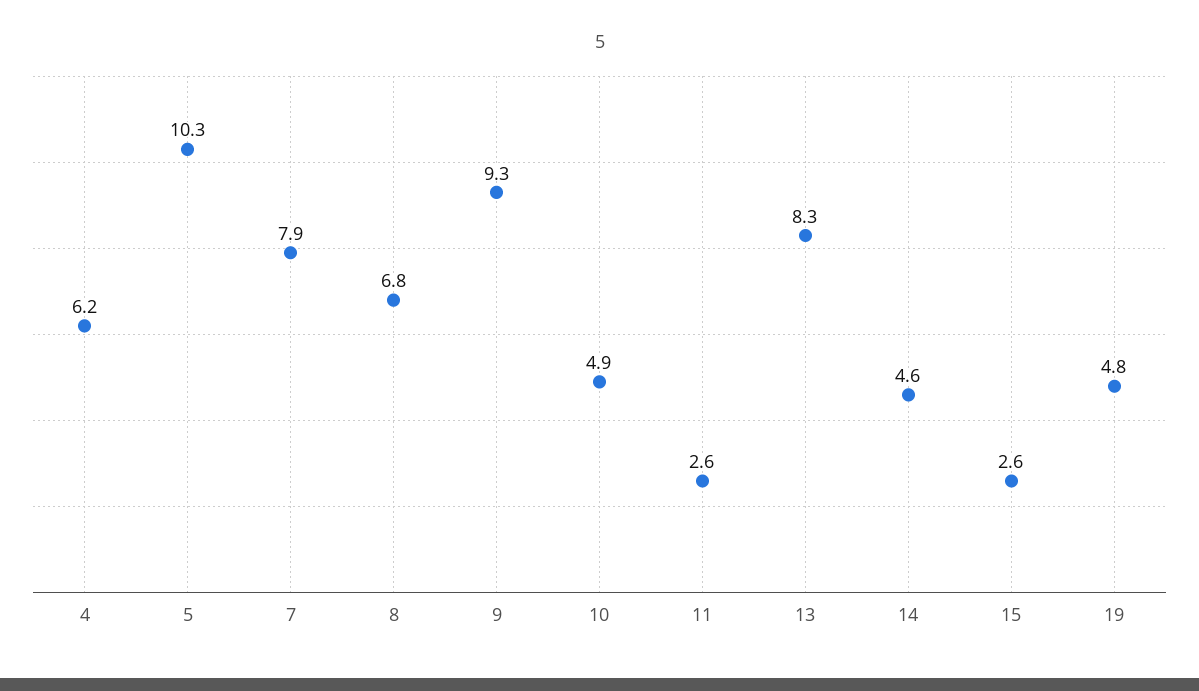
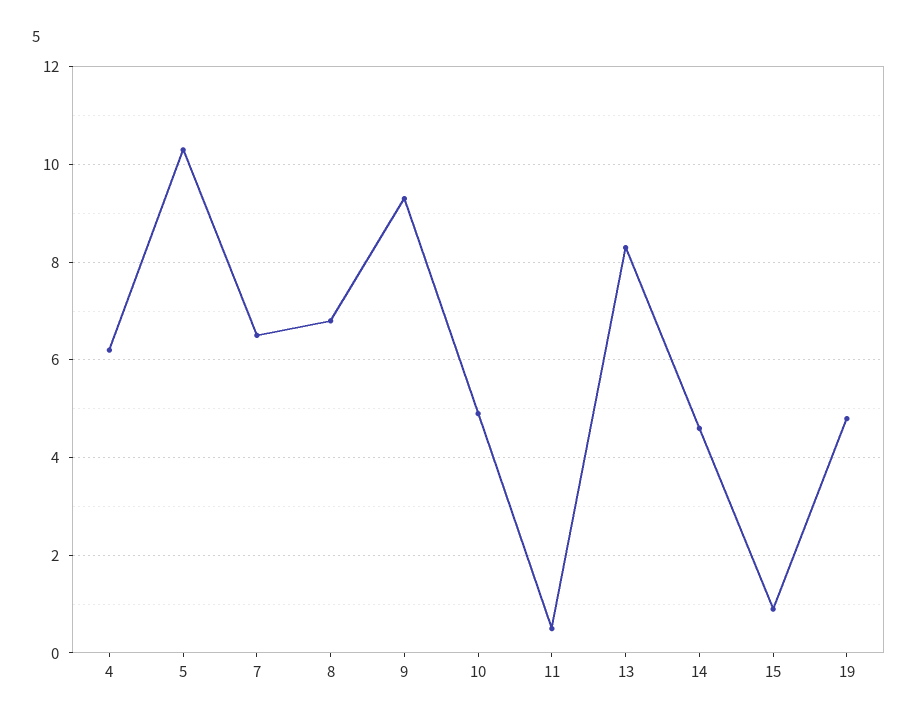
  {
    "4": 6.2,
    "5": 10.3,
-   "7": 7.9,
+   "7": 6.5,
    "8": 6.8,
    "9": 9.3,
    "10": 4.9,
-   "11": 2.6,
+   "11": 0.5,
    "13": 8.3,
    "14": 4.6,
-   "15": 2.6,
+   "15": 1,
    "19": 4.8
  }

